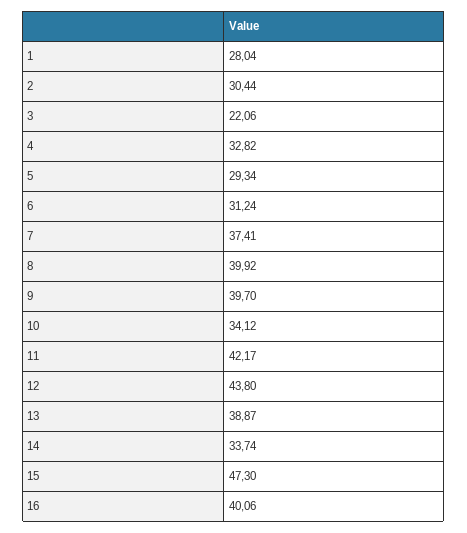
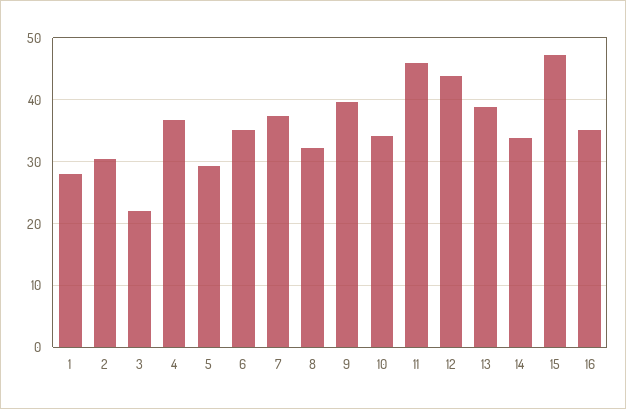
  {
    "1": 28.04,
    "2": 30.44,
    "3": 22.06,
-   "4": 32.82,
+   "4": 37,
    "5": 29.34,
-   "6": 31.24,
+   "6": 35,
    "7": 37.41,
-   "8": 39.92,
+   "8": 32,
    "9": 39.7,
    "10": 34.12,
-   "11": 42.17,
+   "11": 46,
    "12": 43.8,
    "13": 38.87,
    "14": 33.74,
    "15": 47.3,
-   "16": 40.06
+   "16": 35
  }

